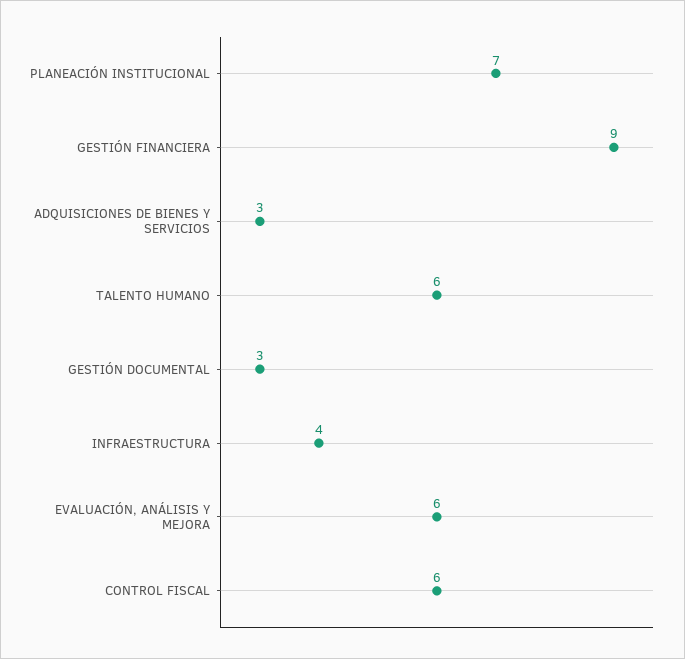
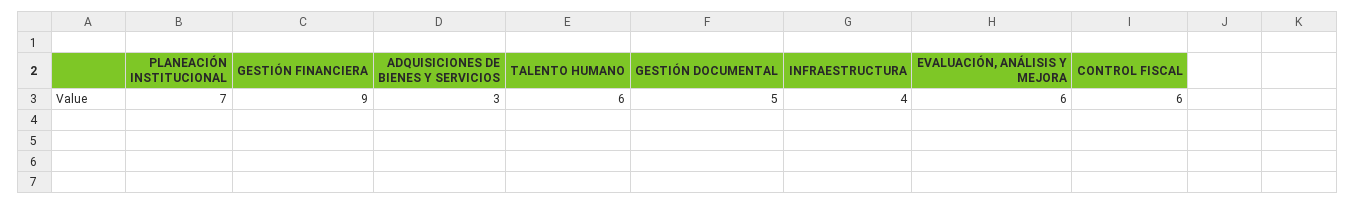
  {
    "PLANEACIÓN INSTITUCIONAL": 7,
    "GESTIÓN FINANCIERA": 9,
    "ADQUISICIONES DE BIENES Y SERVICIOS": 3,
    "TALENTO HUMANO": 6,
-   "GESTIÓN DOCUMENTAL": 3,
+   "GESTIÓN DOCUMENTAL": 5,
    "INFRAESTRUCTURA": 4,
    "EVALUACIÓN, ANÁLISIS Y MEJORA": 6,
    "CONTROL FISCAL": 6
  }

